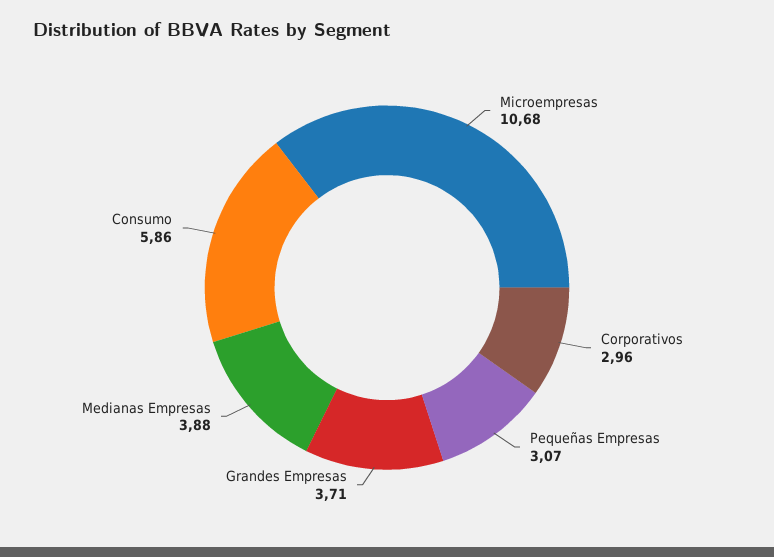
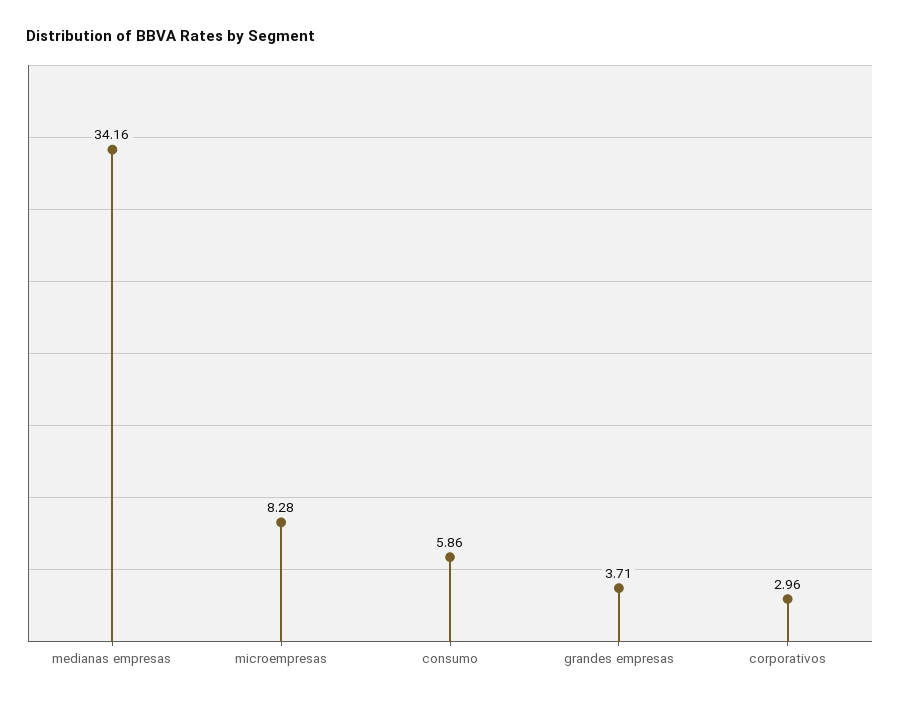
  {
-   "Microempresas": 10.68,
+   "Microempresas": 8.28,
    "Corporativos": 2.96,
-   "Pequeñas Empresas": 3.07,
    "Grandes Empresas": 3.71,
-   "Medianas Empresas": 3.88,
+   "Medianas Empresas": 34.16,
    "Consumo": 5.86
  }

